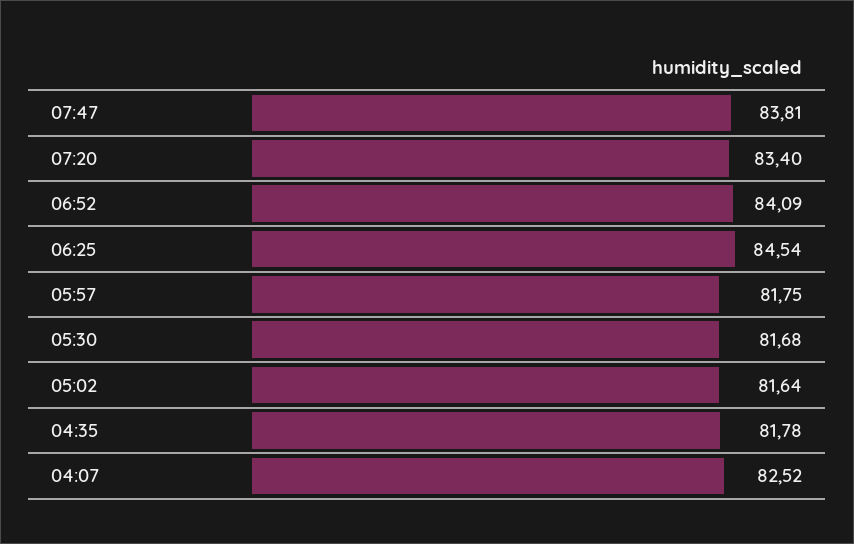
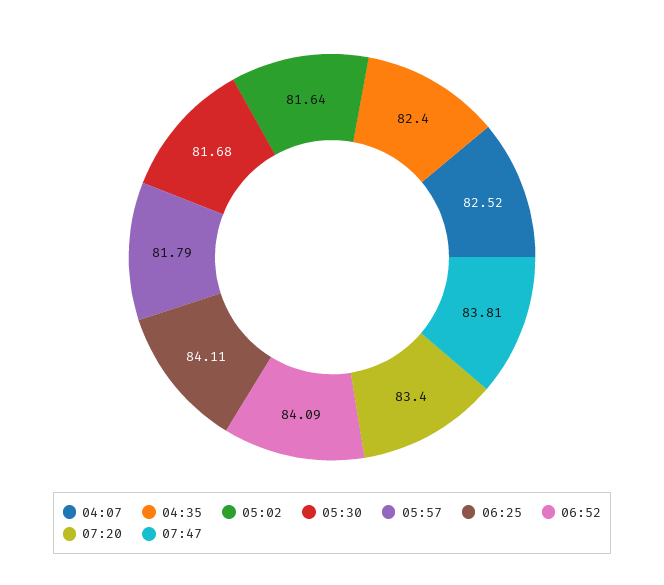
  {
    "07:47": 83.81,
    "07:20": 83.4,
    "06:52": 84.09,
-   "06:25": 84.54,
+   "06:25": 84.11,
-   "05:57": 81.75,
+   "05:57": 81.79,
    "05:30": 81.68,
    "05:02": 81.64,
-   "04:35": 81.78,
+   "04:35": 82.4,
    "04:07": 82.52
  }

